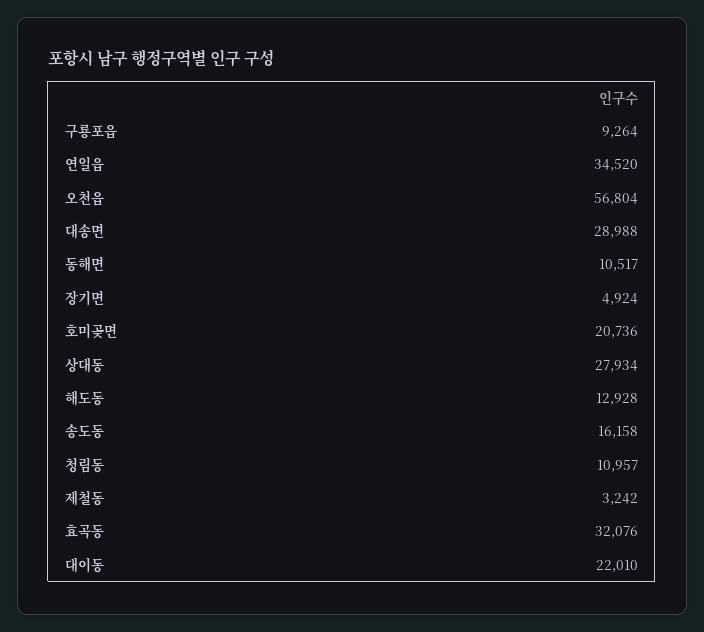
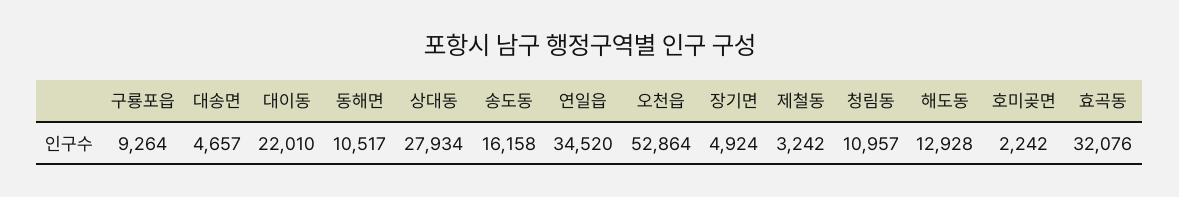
  {
    "구룡포읍": 9264,
    "연일읍": 34520,
-   "오천읍": 56804,
+   "오천읍": 52864,
-   "대송면": 28988,
+   "대송면": 4657,
    "동해면": 10517,
    "장기면": 4924,
-   "호미곶면": 20736,
+   "호미곶면": 2242,
    "상대동": 27934,
    "해도동": 12928,
    "송도동": 16158,
    "청림동": 10957,
    "제철동": 3242,
    "효곡동": 32076,
    "대이동": 22010
  }

